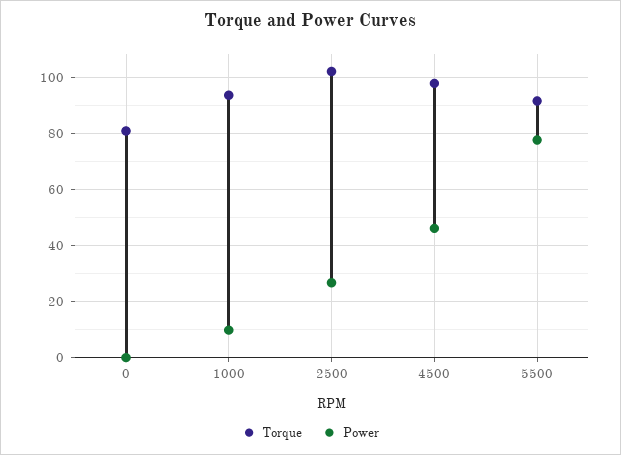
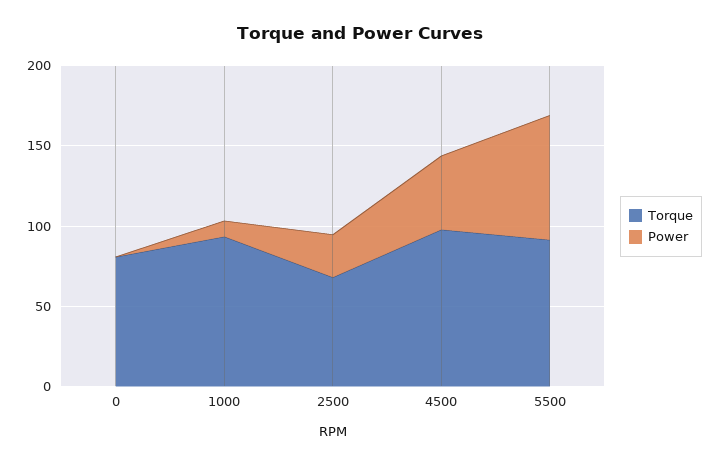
  {
    "Torque": {
      "0": 80,
      "1000": 92.5,
-     "2500": 102.5,
+     "2500": 70,
      "4500": 97.5,
      "5500": 92.5
    },
    "Power": {
      "0": 0,
      "1000": 10,
      "2500": 27.5,
      "4500": 45,
      "5500": 77.5
    }
  }

